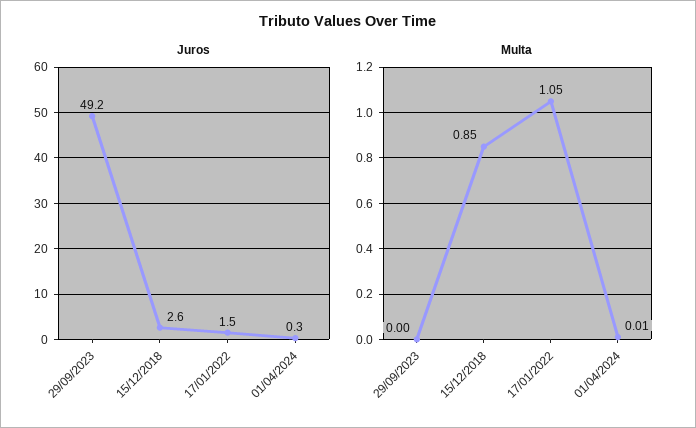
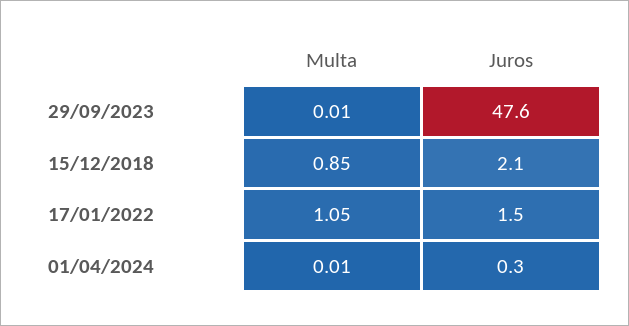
  {
    "Juros": {
-     "29/09/2023": 49.2,
+     "29/09/2023": 47.6,
-     "15/12/2018": 2.6,
+     "15/12/2018": 2.1,
      "17/01/2022": 1.5,
      "01/04/2024": 0.3
    },
    "Multa": {
-     "29/09/2023": 0,
+     "29/09/2023": 0.01,
      "15/12/2018": 0.85,
      "17/01/2022": 1.05,
      "01/04/2024": 0.01
    }
  }

